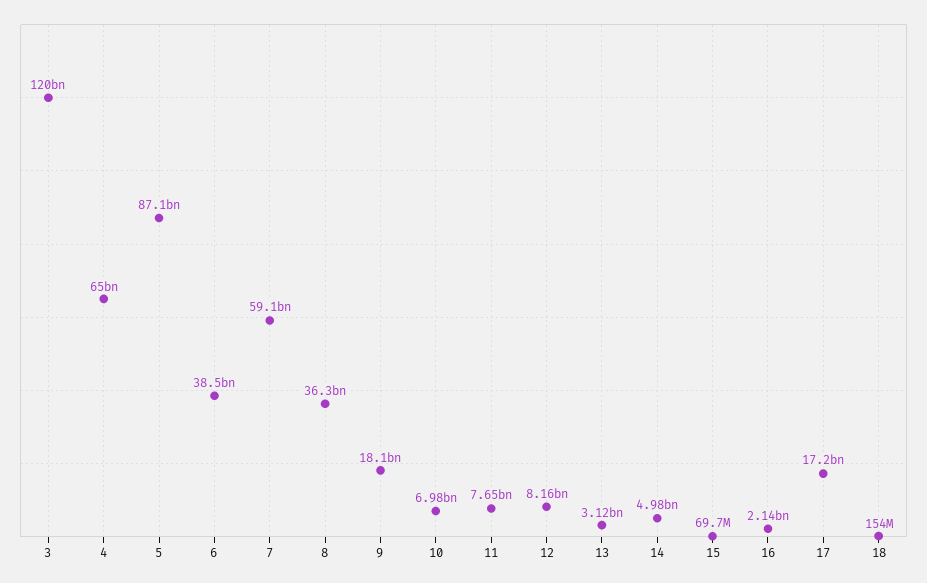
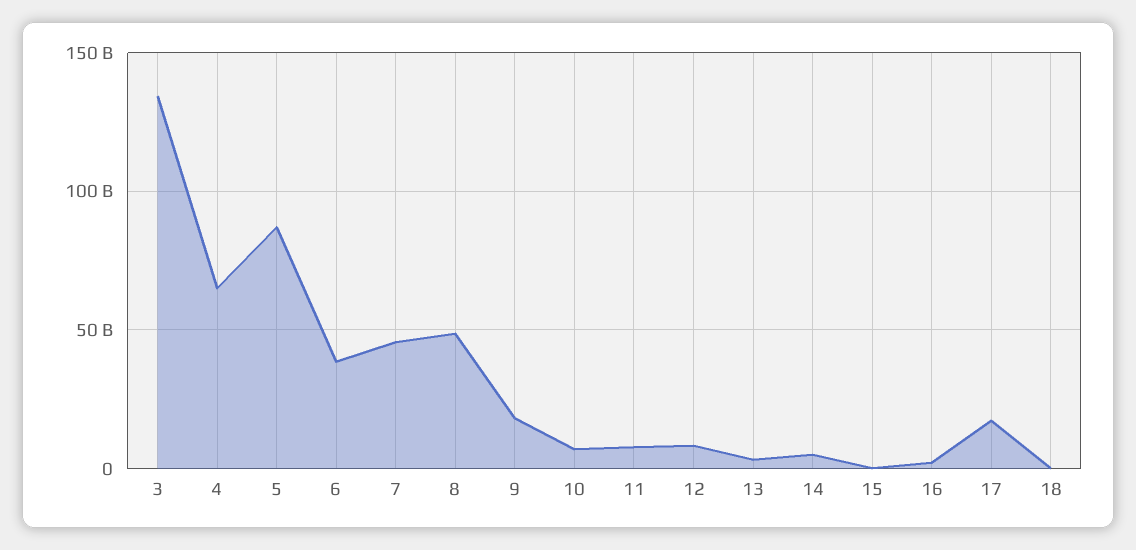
  {
-   "3": 120000000000,
+   "3": 135000000000,
    "4": 65000000000,
    "5": 87100000000,
    "6": 38500000000,
-   "7": 59100000000,
+   "7": 45000000000,
-   "8": 36300000000,
+   "8": 50000000000,
    "9": 18100000000,
    "10": 6980000000,
    "11": 7650000000,
    "12": 8160000000,
    "13": 3120000000,
    "14": 4980000000,
    "15": 69700000,
    "16": 2140000000,
    "17": 17200000000,
    "18": 154000000
  }

